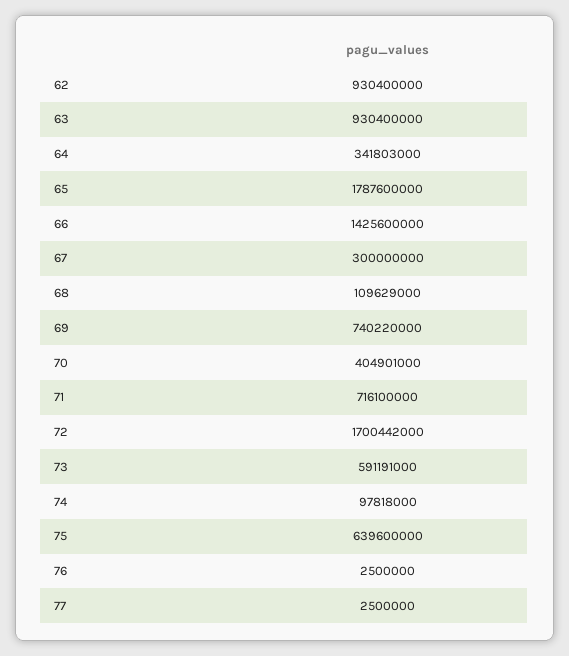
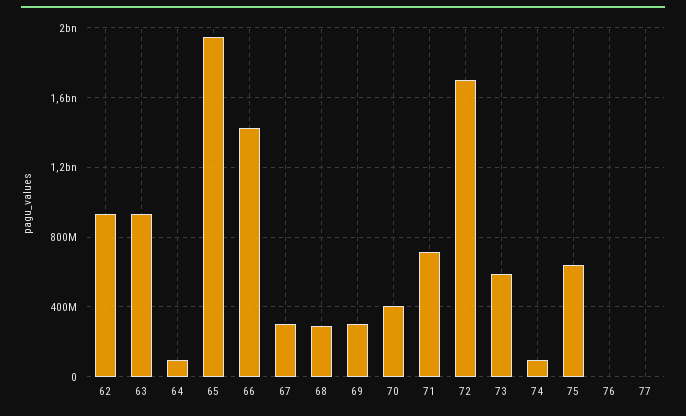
  {
    "62": 930400000,
    "63": 930400000,
-   "64": 341803000,
+   "64": 100000000,
-   "65": 1787600000,
+   "65": 1950000000,
    "66": 1425600000,
    "67": 300000000,
-   "68": 109629000,
+   "68": 300000000,
-   "69": 740220000,
+   "69": 300000000,
    "70": 404901000,
    "71": 716100000,
    "72": 1700442000,
    "73": 591191000,
    "74": 97818000,
    "75": 639600000,
    "76": 2500000,
    "77": 2500000
  }

